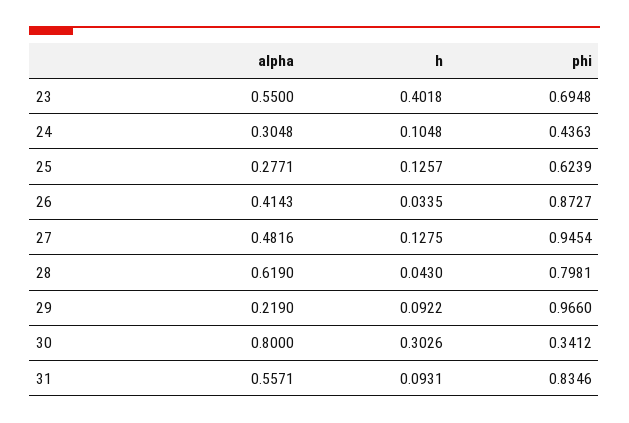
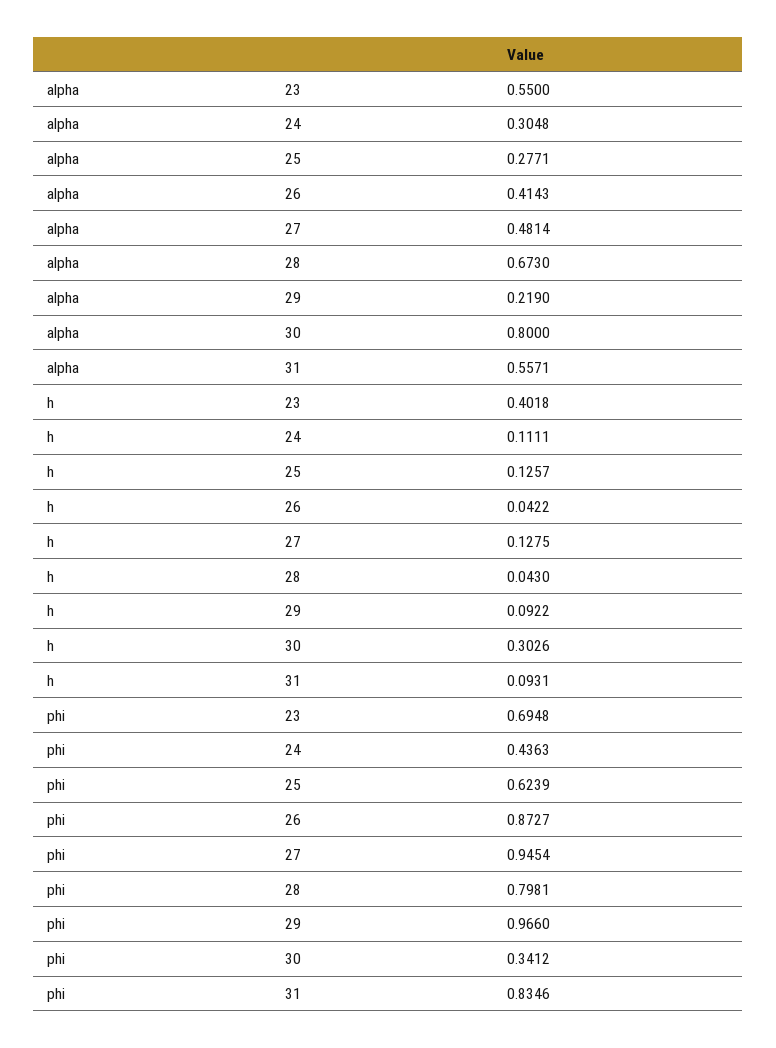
  {
    "alpha": {
      "23": 0.55,
      "24": 0.3048,
      "25": 0.2771,
      "26": 0.4143,
-     "27": 0.4816,
+     "27": 0.4814,
-     "28": 0.619,
+     "28": 0.673,
      "29": 0.219,
      "30": 0.8,
      "31": 0.5571
    },
    "h": {
      "23": 0.4018,
-     "24": 0.1048,
+     "24": 0.1111,
      "25": 0.1257,
-     "26": 0.0335,
+     "26": 0.0422,
      "27": 0.1275,
      "28": 0.043,
      "29": 0.0922,
      "30": 0.3026,
      "31": 0.0931
    },
    "phi": {
      "23": 0.6948,
      "24": 0.4363,
      "25": 0.6239,
      "26": 0.8727,
      "27": 0.9454,
      "28": 0.7981,
      "29": 0.966,
      "30": 0.3412,
      "31": 0.8346
    }
  }

